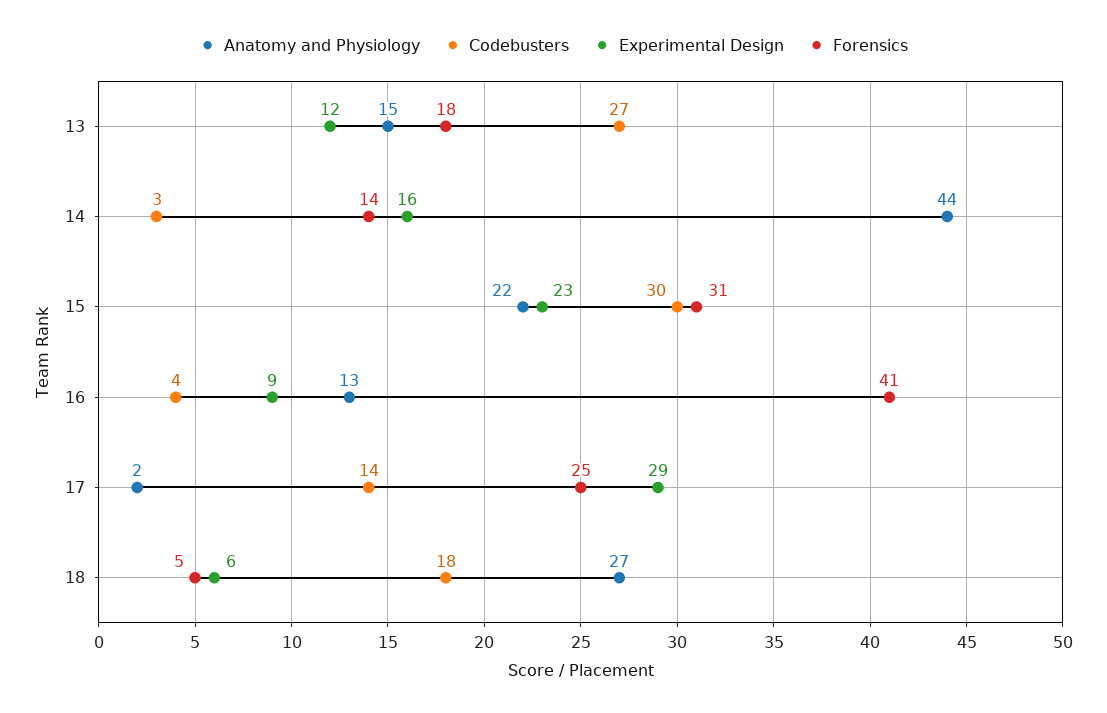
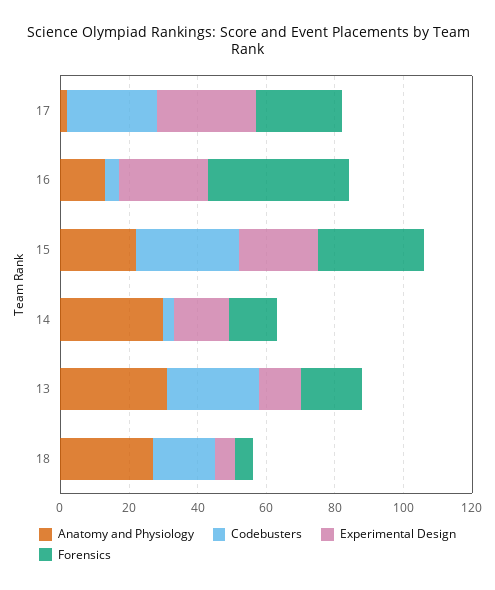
  {
    "Anatomy and Physiology": {
-     "13": 15,
+     "13": 30,
-     "14": 44,
+     "14": 30,
      "15": 22,
      "16": 13,
      "17": 2,
      "18": 27
    },
    "Codebusters": {
      "13": 27,
      "14": 3,
      "15": 30,
      "16": 4,
-     "17": 14,
+     "17": 25,
      "18": 18
    },
    "Experimental Design": {
      "13": 12,
      "14": 16,
      "15": 23,
-     "16": 9,
+     "16": 25,
      "17": 29,
      "18": 6
    },
    "Forensics": {
      "13": 18,
      "14": 14,
      "15": 31,
      "16": 41,
      "17": 25,
      "18": 5
    }
  }

